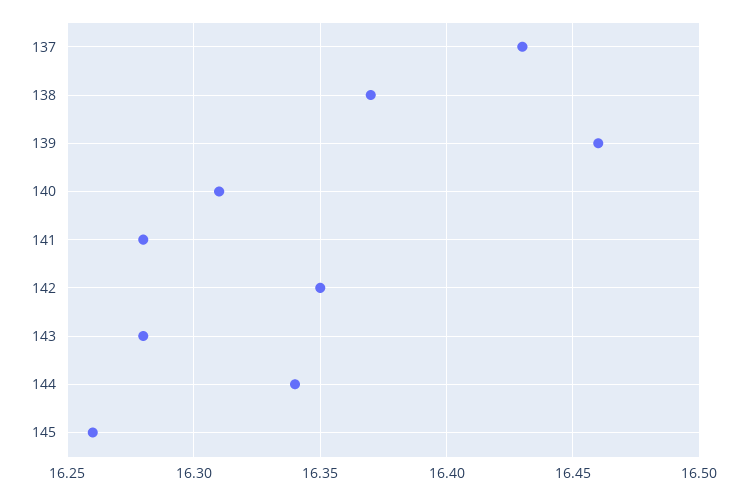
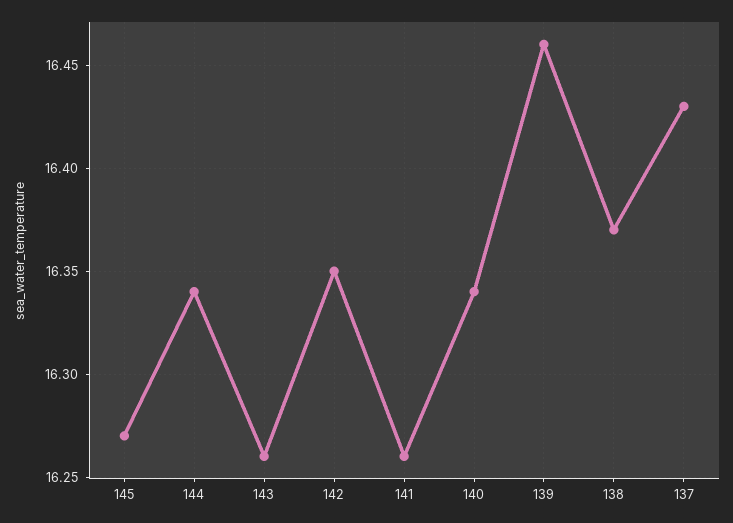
  {
    "137": 16.43,
    "138": 16.37,
    "139": 16.46,
-   "140": 16.31,
+   "140": 16.34,
-   "141": 16.28,
+   "141": 16.26,
    "142": 16.35,
-   "143": 16.28,
+   "143": 16.26,
    "144": 16.34,
-   "145": 16.26
+   "145": 16.27
  }

